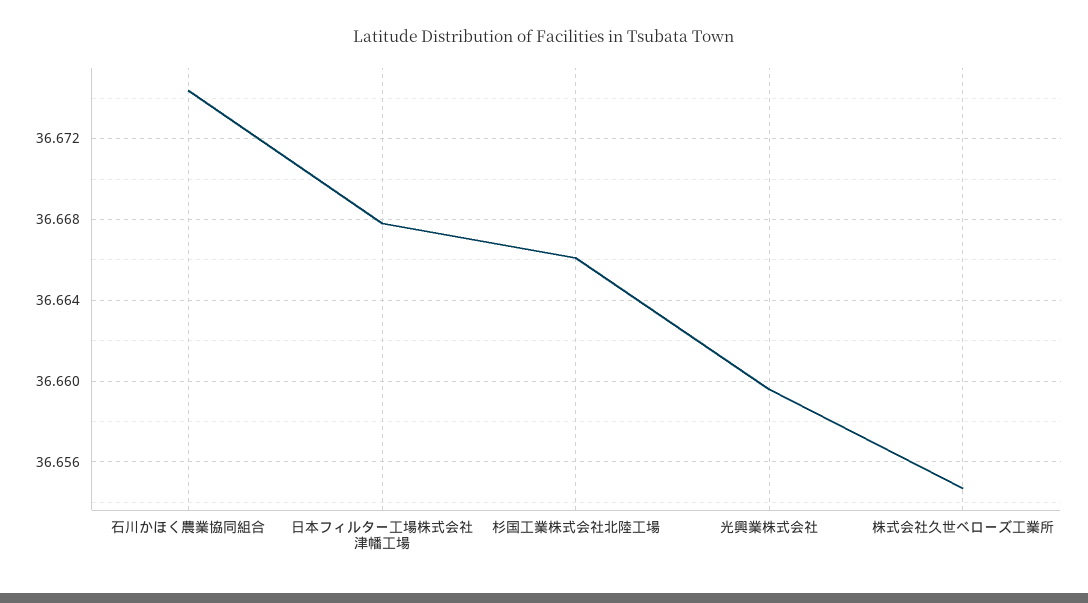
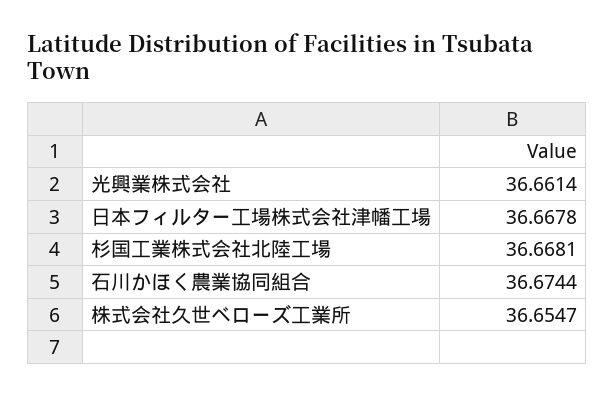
  {
    "石川かほく農業協同組合": 36.6744,
    "日本フィルター工場株式会社津幡工場": 36.6678,
-   "杉国工業株式会社北陸工場": 36.666,
+   "杉国工業株式会社北陸工場": 36.6681,
-   "光興業株式会社": 36.6595,
+   "光興業株式会社": 36.6614,
    "株式会社久世ベローズ工業所": 36.6547
  }

